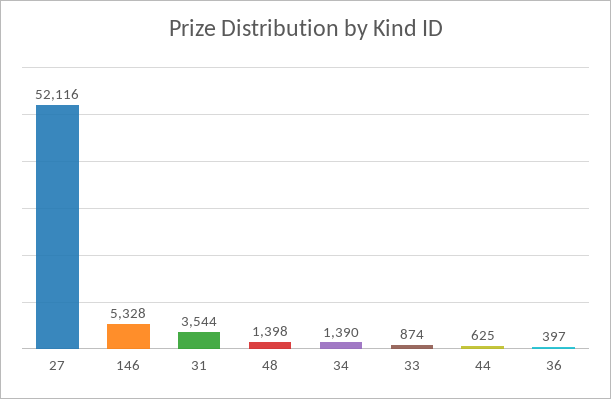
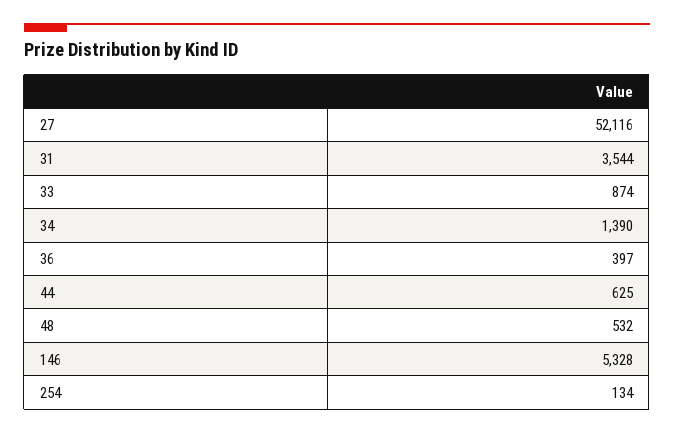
  {
    "27": 52116,
    "146": 5328,
    "31": 3544,
-   "48": 1398,
+   "48": 532,
    "34": 1390,
    "33": 874,
    "44": 625,
-   "36": 397
+   "36": 397,
+   "254": 134
  }

